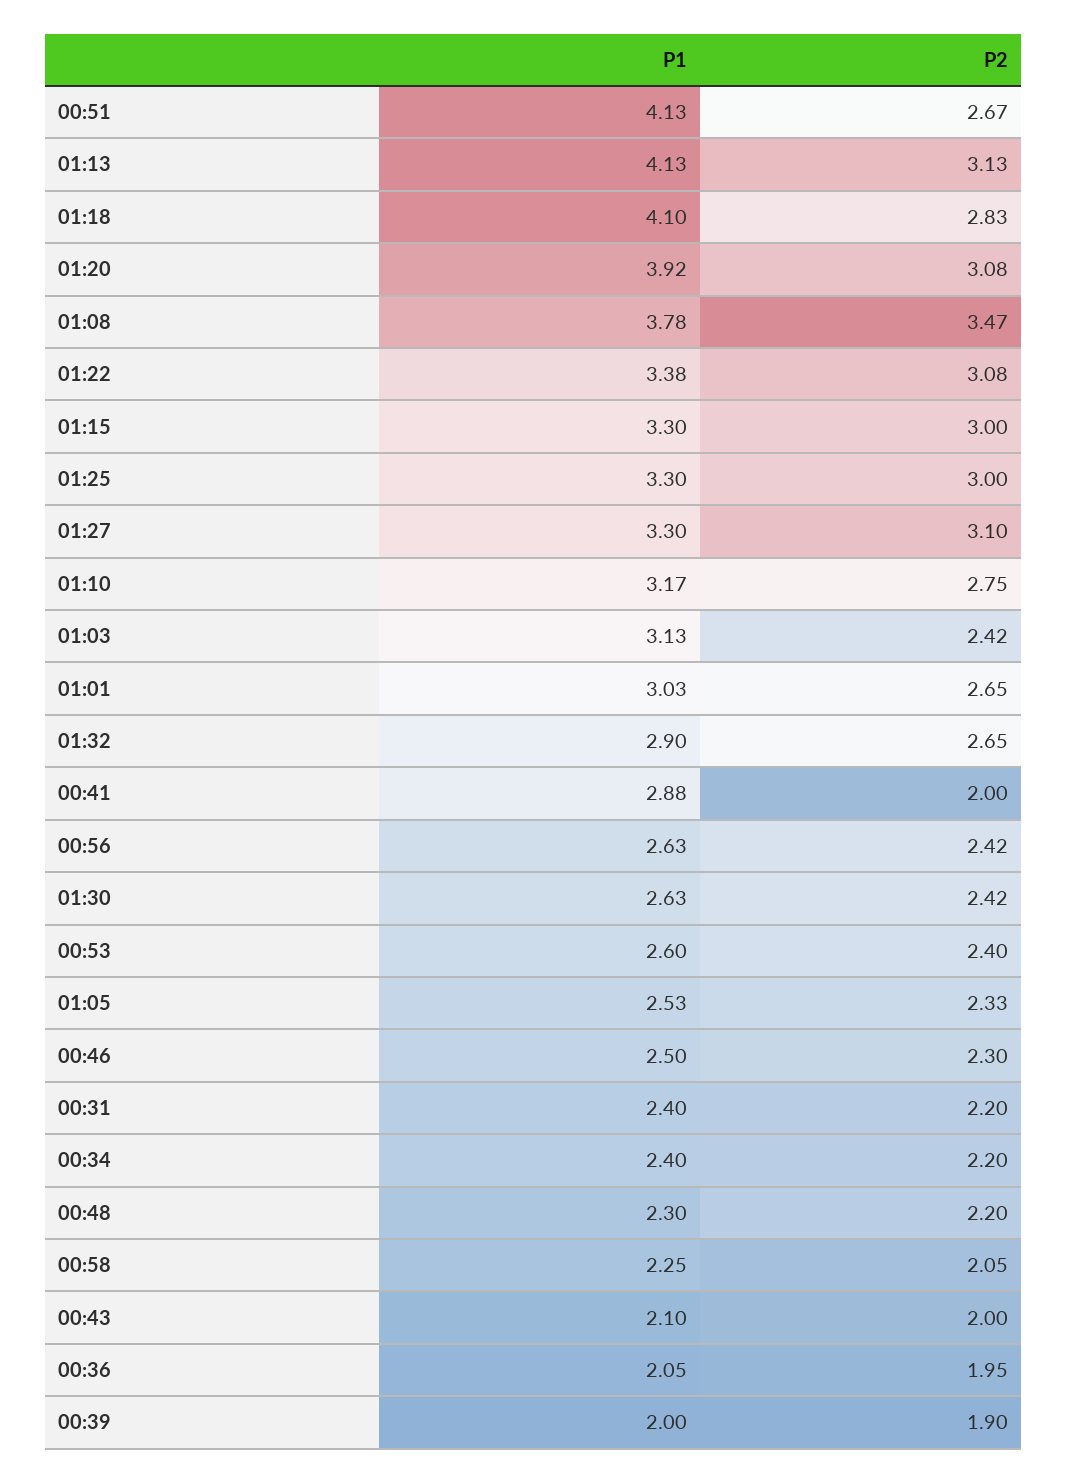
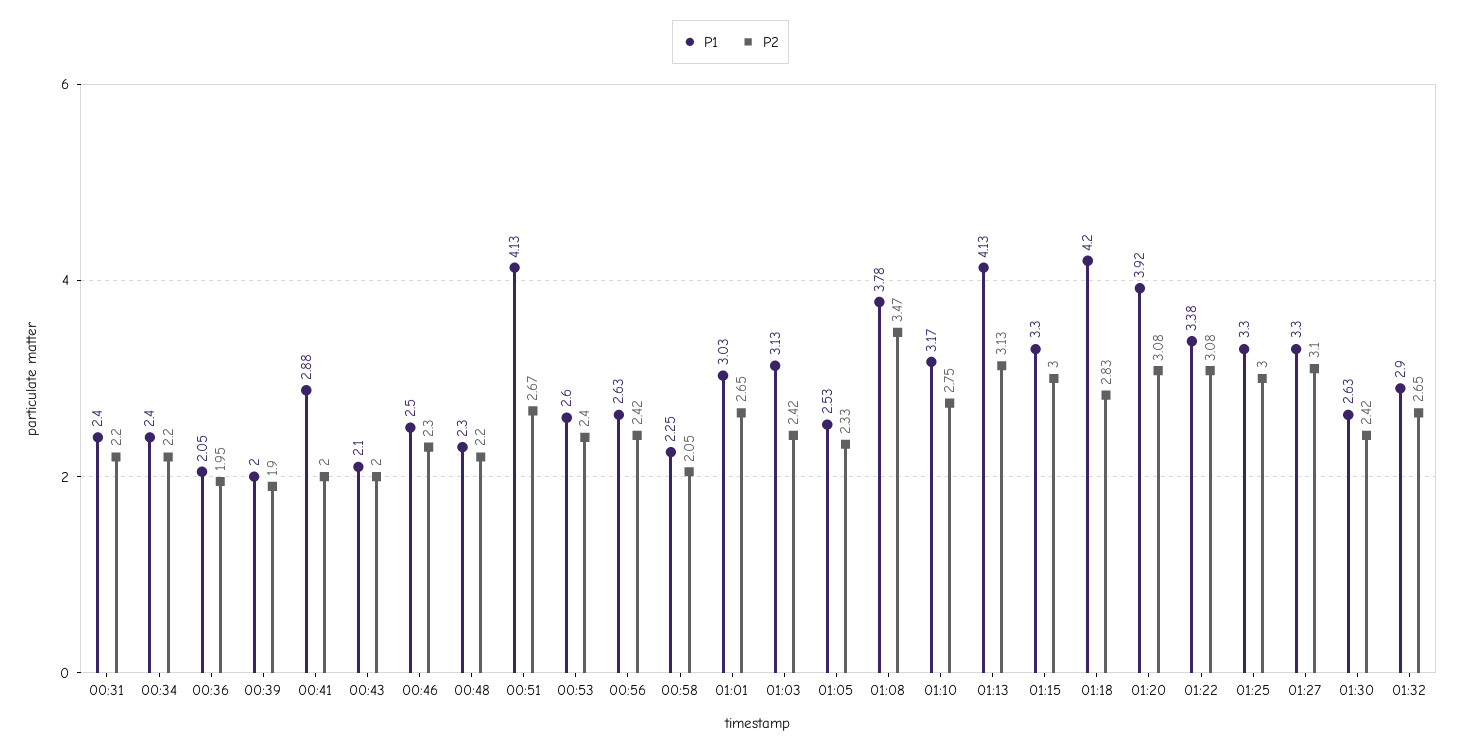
  {
    "P1": {
      "00:51": 4.13,
      "01:13": 4.13,
-     "01:18": 4.1,
+     "01:18": 4.2,
      "01:20": 3.92,
      "01:08": 3.78,
      "01:22": 3.38,
      "01:15": 3.3,
      "01:25": 3.3,
      "01:27": 3.3,
      "01:10": 3.17,
      "01:03": 3.13,
      "01:01": 3.03,
      "01:32": 2.9,
      "00:41": 2.88,
      "00:56": 2.63,
      "01:30": 2.63,
      "00:53": 2.6,
      "01:05": 2.53,
      "00:46": 2.5,
      "00:31": 2.4,
      "00:34": 2.4,
      "00:48": 2.3,
      "00:58": 2.25,
      "00:43": 2.1,
      "00:36": 2.05,
      "00:39": 2
    },
    "P2": {
      "00:51": 2.67,
      "01:13": 3.13,
      "01:18": 2.83,
      "01:20": 3.08,
      "01:08": 3.47,
      "01:22": 3.08,
      "01:15": 3,
      "01:25": 3,
      "01:27": 3.1,
      "01:10": 2.75,
      "01:03": 2.42,
      "01:01": 2.65,
      "01:32": 2.65,
      "00:41": 2,
      "00:56": 2.42,
      "01:30": 2.42,
      "00:53": 2.4,
      "01:05": 2.33,
      "00:46": 2.3,
      "00:31": 2.2,
      "00:34": 2.2,
      "00:48": 2.2,
      "00:58": 2.05,
      "00:43": 2,
      "00:36": 1.95,
      "00:39": 1.9
    }
  }

